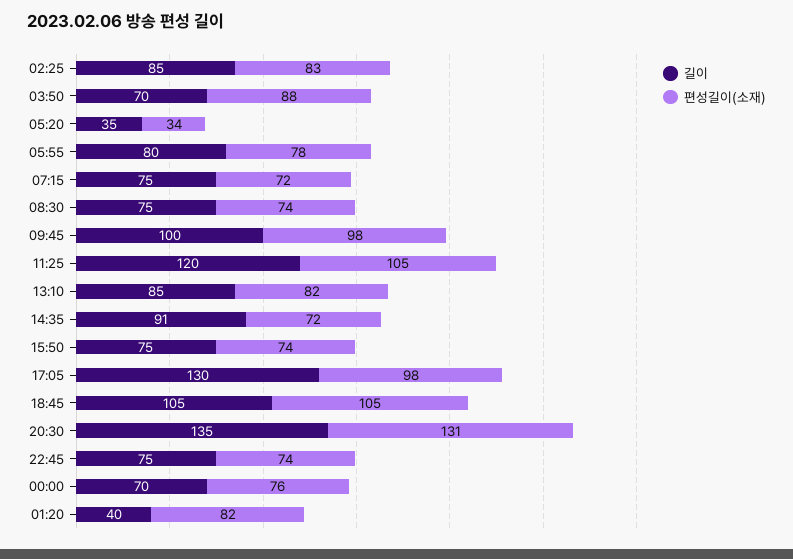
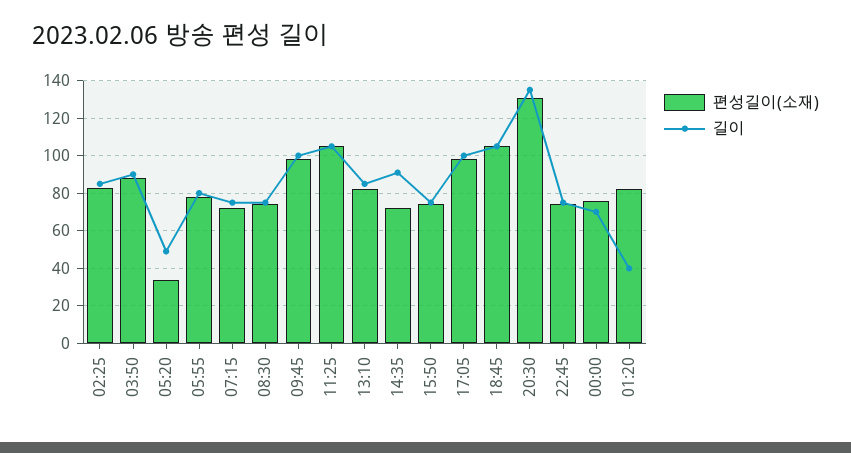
  {
    "길이": {
      "02:25": 85,
-     "03:50": 70,
+     "03:50": 90,
-     "05:20": 35,
+     "05:20": 50,
      "05:55": 80,
      "07:15": 75,
      "08:30": 75,
      "09:45": 100,
-     "11:25": 120,
+     "11:25": 105,
      "13:10": 85,
      "14:35": 91,
      "15:50": 75,
-     "17:05": 130,
+     "17:05": 100,
      "18:45": 105,
      "20:30": 135,
      "22:45": 75,
      "00:00": 70,
      "01:20": 40
    },
    "편성길이(소재)": {
      "02:25": 83,
      "03:50": 88,
      "05:20": 34,
      "05:55": 78,
      "07:15": 72,
      "08:30": 74,
      "09:45": 98,
      "11:25": 105,
      "13:10": 82,
      "14:35": 72,
      "15:50": 74,
      "17:05": 98,
      "18:45": 105,
      "20:30": 131,
      "22:45": 74,
      "00:00": 76,
      "01:20": 82
    }
  }

